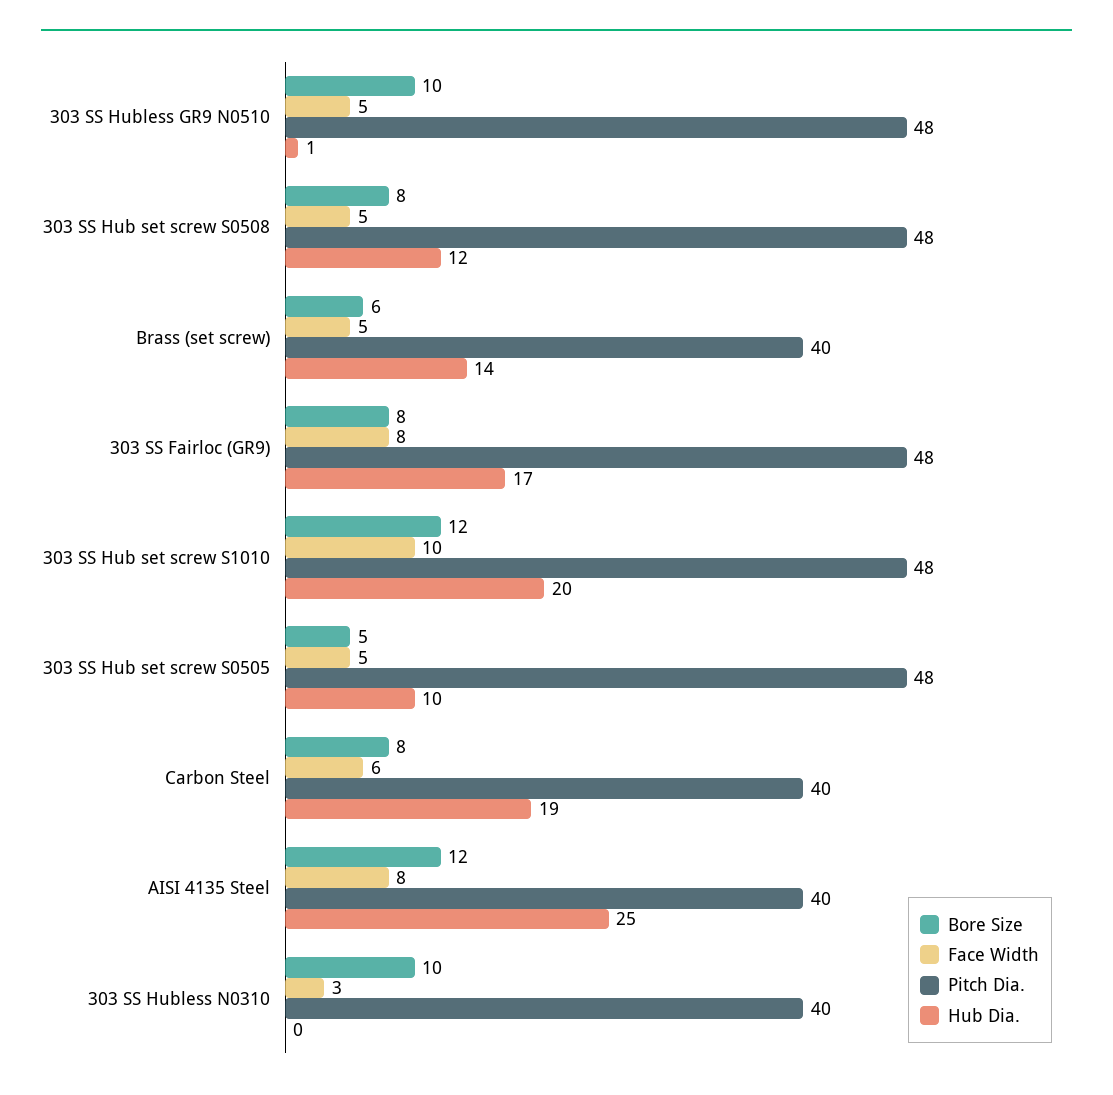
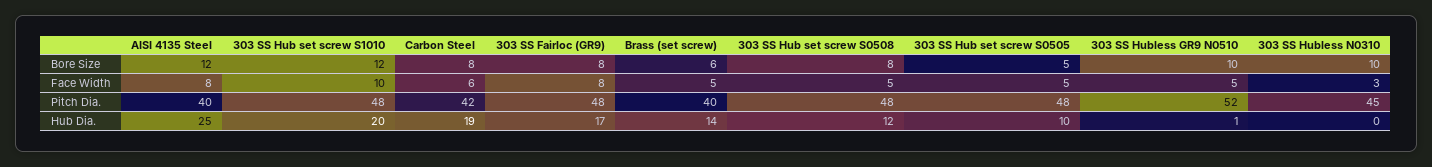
  {
    "Bore Size": {
      "303 SS Hubless GR9 N0510": 10,
      "303 SS Hub set screw S0508": 8,
      "Brass (set screw)": 6,
      "303 SS Fairloc (GR9)": 8,
      "303 SS Hub set screw S1010": 12,
      "303 SS Hub set screw S0505": 5,
      "Carbon Steel": 8,
      "AISI 4135 Steel": 12,
      "303 SS Hubless N0310": 10
    },
    "Face Width": {
      "303 SS Hubless GR9 N0510": 5,
      "303 SS Hub set screw S0508": 5,
      "Brass (set screw)": 5,
      "303 SS Fairloc (GR9)": 8,
      "303 SS Hub set screw S1010": 10,
      "303 SS Hub set screw S0505": 5,
      "Carbon Steel": 6,
      "AISI 4135 Steel": 8,
      "303 SS Hubless N0310": 3
    },
    "Pitch Dia.": {
-     "303 SS Hubless GR9 N0510": 48,
+     "303 SS Hubless GR9 N0510": 52,
      "303 SS Hub set screw S0508": 48,
      "Brass (set screw)": 40,
      "303 SS Fairloc (GR9)": 48,
      "303 SS Hub set screw S1010": 48,
      "303 SS Hub set screw S0505": 48,
-     "Carbon Steel": 40,
+     "Carbon Steel": 42,
      "AISI 4135 Steel": 40,
-     "303 SS Hubless N0310": 40
+     "303 SS Hubless N0310": 45
    },
    "Hub Dia.": {
      "303 SS Hubless GR9 N0510": 1,
      "303 SS Hub set screw S0508": 12,
      "Brass (set screw)": 14,
      "303 SS Fairloc (GR9)": 17,
      "303 SS Hub set screw S1010": 20,
      "303 SS Hub set screw S0505": 10,
      "Carbon Steel": 19,
      "AISI 4135 Steel": 25,
      "303 SS Hubless N0310": 0
    }
  }

